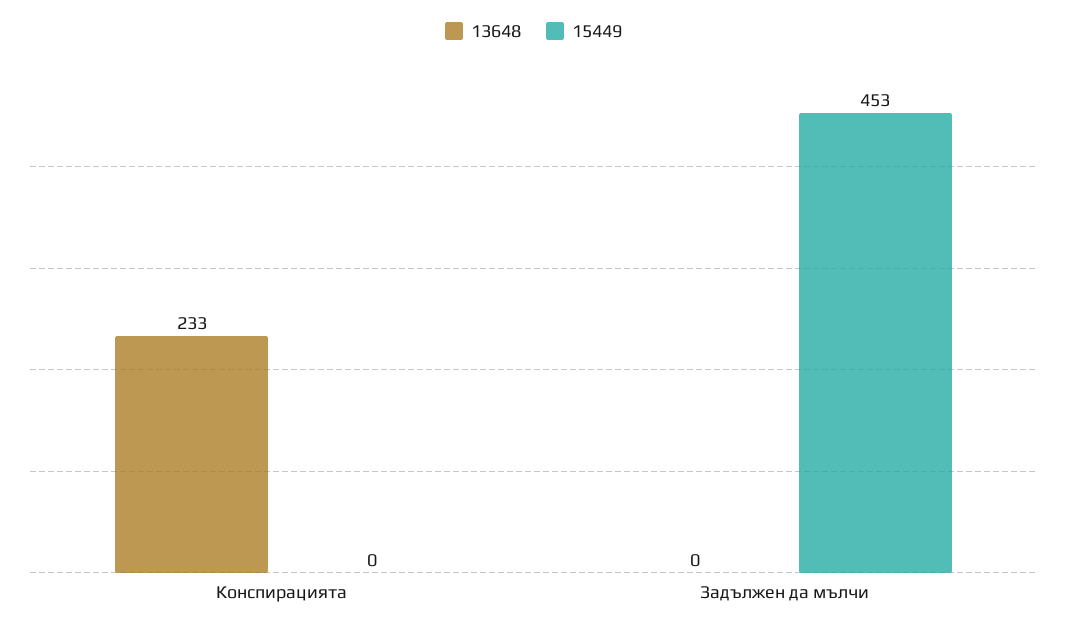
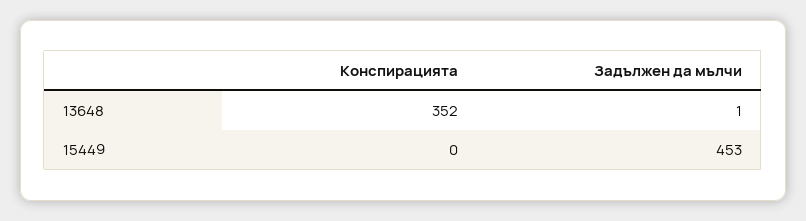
  {
    "13648": {
-     "Конспирацията": 233,
+     "Конспирацията": 352,
-     "Задължен да мълчи": 0
+     "Задължен да мълчи": 1
    },
    "15449": {
      "Конспирацията": 0,
      "Задължен да мълчи": 453
    }
  }

